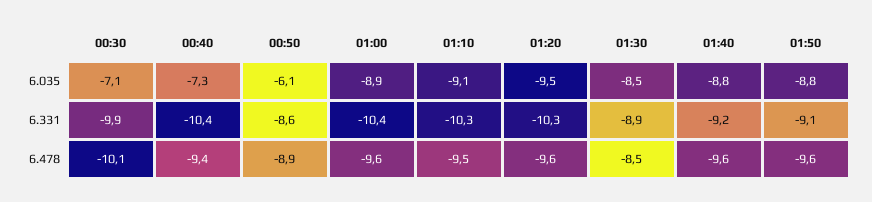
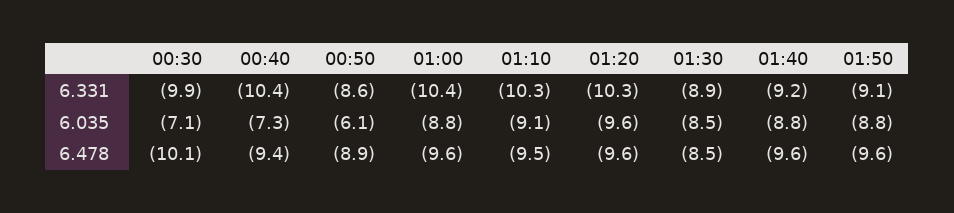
  {
    "00:30": {
      "6.035": -7.1,
      "6.331": -9.9,
      "6.478": -10.1
    },
    "00:40": {
      "6.035": -7.3,
      "6.331": -10.4,
      "6.478": -9.4
    },
    "00:50": {
      "6.035": -6.1,
      "6.331": -8.6,
      "6.478": -8.9
    },
    "01:00": {
-     "6.035": -8.9,
+     "6.035": -8.8,
      "6.331": -10.4,
      "6.478": -9.6
    },
    "01:10": {
      "6.035": -9.1,
      "6.331": -10.3,
      "6.478": -9.5
    },
    "01:20": {
-     "6.035": -9.5,
+     "6.035": -9.6,
      "6.331": -10.3,
      "6.478": -9.6
    },
    "01:30": {
      "6.035": -8.5,
      "6.331": -8.9,
      "6.478": -8.5
    },
    "01:40": {
      "6.035": -8.8,
      "6.331": -9.2,
      "6.478": -9.6
    },
    "01:50": {
      "6.035": -8.8,
      "6.331": -9.1,
      "6.478": -9.6
    }
  }

